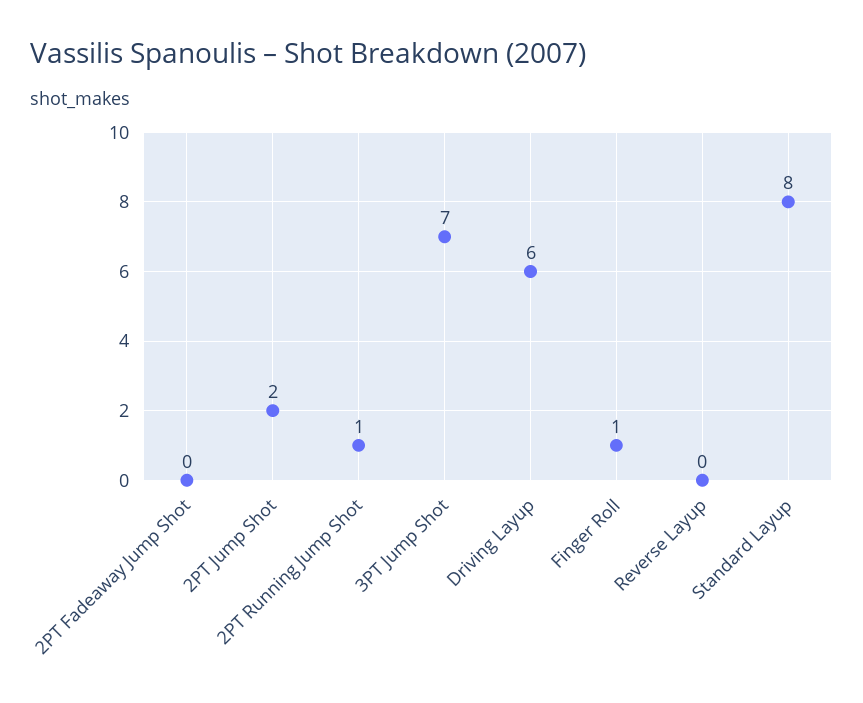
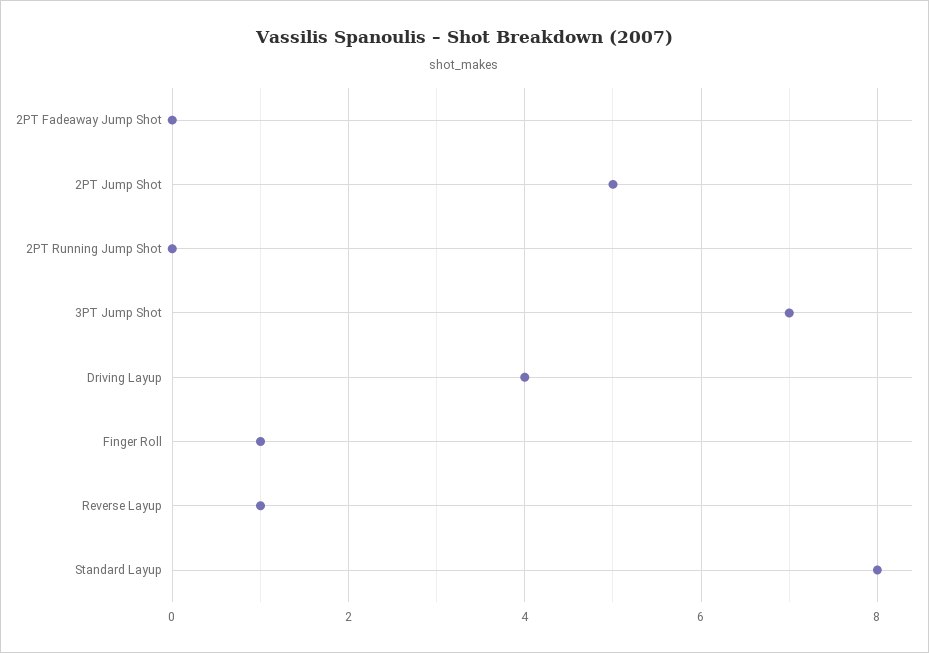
  {
    "2PT Fadeaway Jump Shot": 0,
-   "2PT Jump Shot": 2,
+   "2PT Jump Shot": 5,
-   "2PT Running Jump Shot": 1,
+   "2PT Running Jump Shot": 0,
    "3PT Jump Shot": 7,
-   "Driving Layup": 6,
+   "Driving Layup": 4,
    "Finger Roll": 1,
-   "Reverse Layup": 0,
+   "Reverse Layup": 1,
    "Standard Layup": 8
  }

